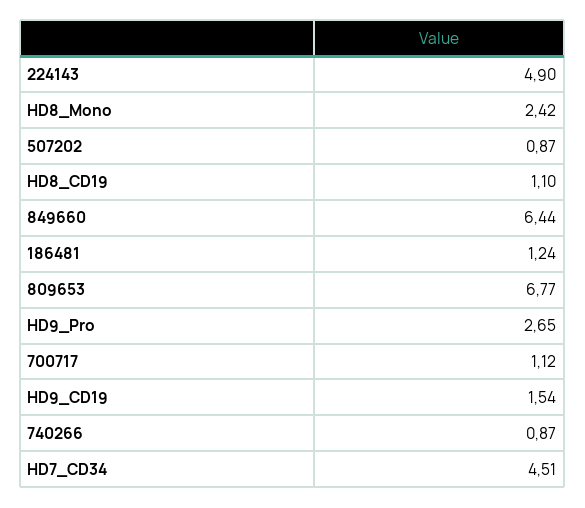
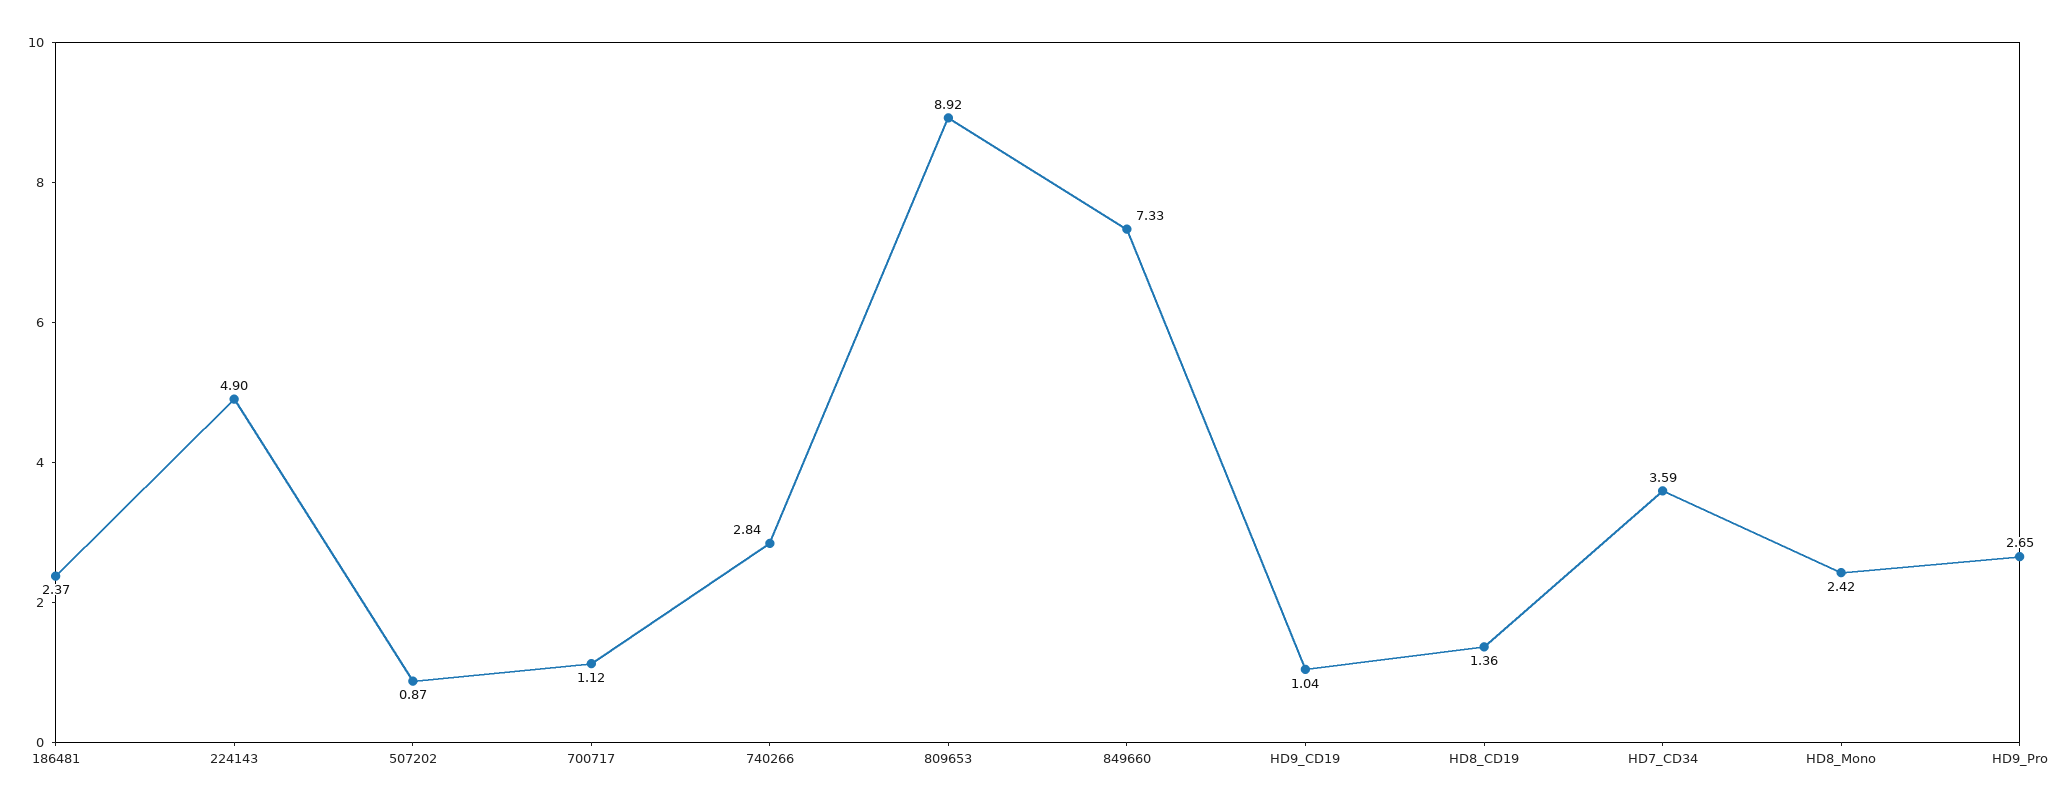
  {
    "224143": 4.9,
    "HD8_Mono": 2.42,
    "507202": 0.87,
-   "HD8_CD19": 1.1,
+   "HD8_CD19": 1.36,
-   "849660": 6.44,
+   "849660": 7.33,
-   "186481": 1.24,
+   "186481": 2.37,
-   "809653": 6.77,
+   "809653": 8.92,
    "HD9_Pro": 2.65,
    "700717": 1.12,
-   "HD9_CD19": 1.54,
+   "HD9_CD19": 1.04,
-   "740266": 0.87,
+   "740266": 2.84,
-   "HD7_CD34": 4.51
+   "HD7_CD34": 3.59
  }

